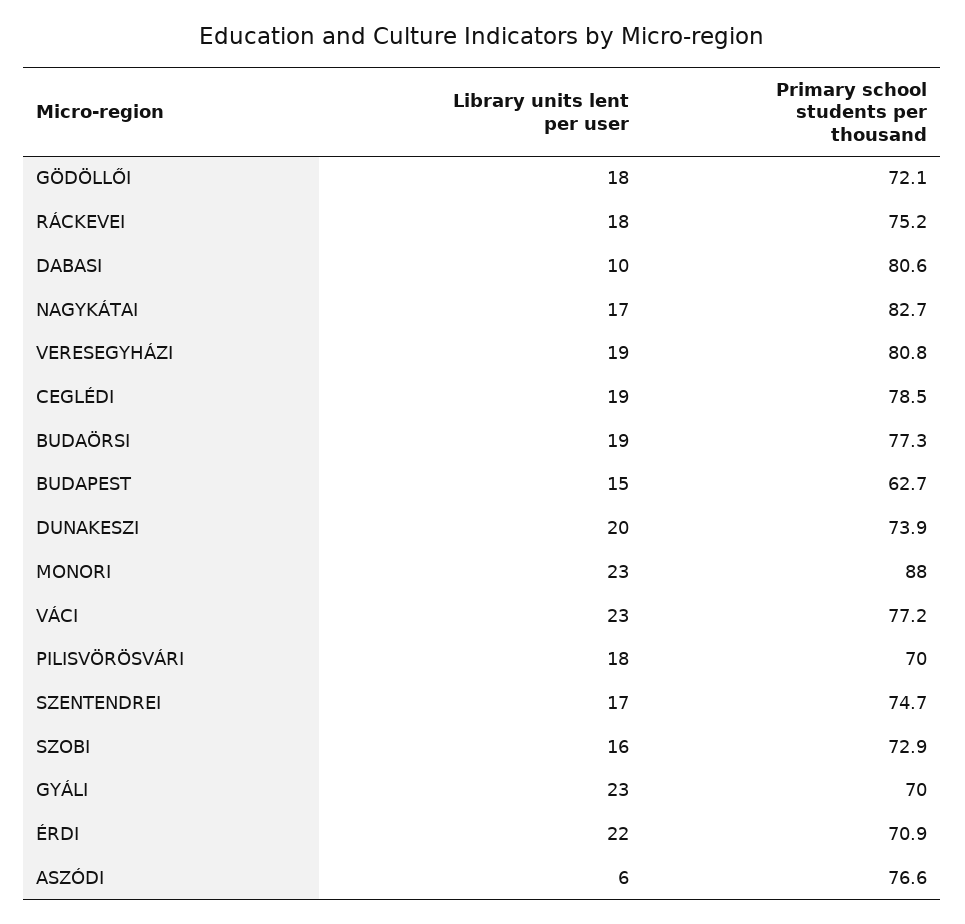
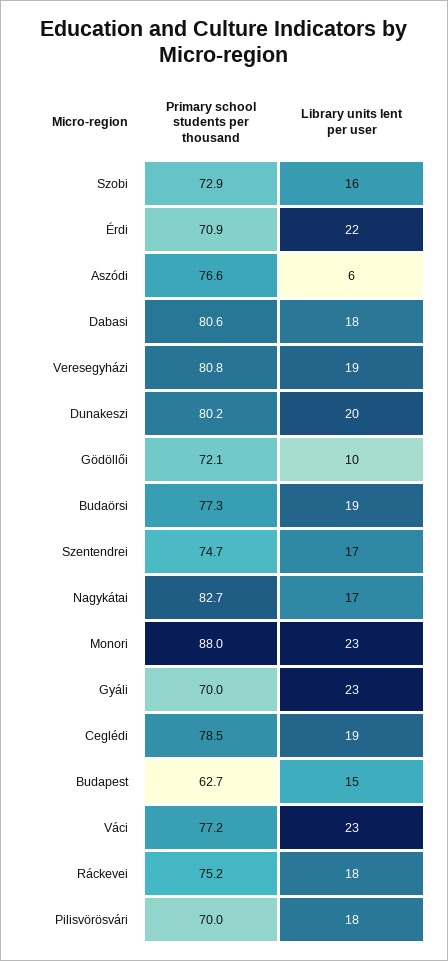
  {
    "Library units lent per user": {
-     "GÖDÖLLŐI": 18,
+     "GÖDÖLLŐI": 10,
      "RÁCKEVEI": 18,
-     "DABASI": 10,
+     "DABASI": 18,
      "NAGYKÁTAI": 17,
      "VERESEGYHÁZI": 19,
      "CEGLÉDI": 19,
      "BUDAÖRSI": 19,
      "BUDAPEST": 15,
      "DUNAKESZI": 20,
      "MONORI": 23,
      "VÁCI": 23,
      "PILISVÖRÖSVÁRI": 18,
      "SZENTENDREI": 17,
      "SZOBI": 16,
      "GYÁLI": 23,
      "ÉRDI": 22,
      "ASZÓDI": 6
    },
    "Primary school students per thousand": {
      "GÖDÖLLŐI": 72.1,
      "RÁCKEVEI": 75.2,
      "DABASI": 80.6,
      "NAGYKÁTAI": 82.7,
      "VERESEGYHÁZI": 80.8,
      "CEGLÉDI": 78.5,
      "BUDAÖRSI": 77.3,
      "BUDAPEST": 62.7,
-     "DUNAKESZI": 73.9,
+     "DUNAKESZI": 80.2,
      "MONORI": 88,
      "VÁCI": 77.2,
      "PILISVÖRÖSVÁRI": 70,
      "SZENTENDREI": 74.7,
      "SZOBI": 72.9,
      "GYÁLI": 70,
      "ÉRDI": 70.9,
      "ASZÓDI": 76.6
    }
  }

